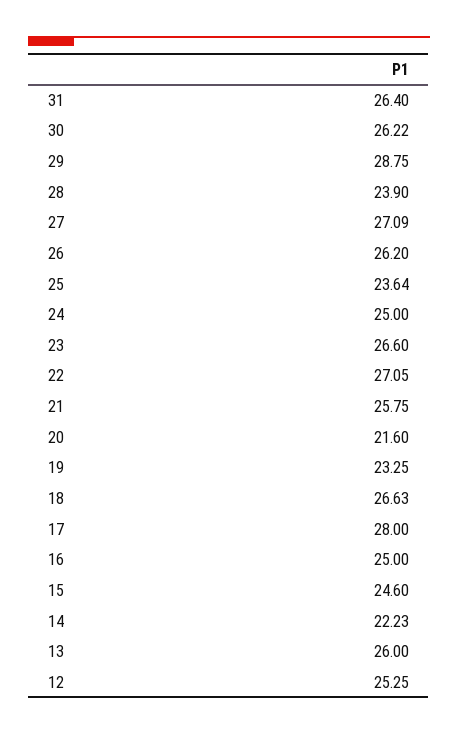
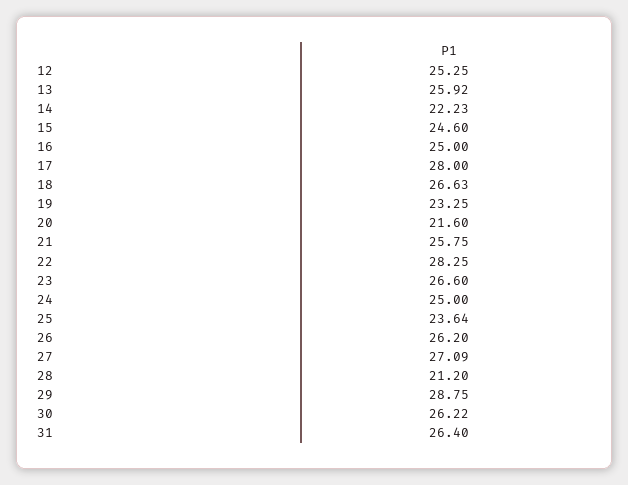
  {
    "31": 26.4,
    "30": 26.22,
    "29": 28.75,
-   "28": 23.9,
+   "28": 21.2,
    "27": 27.09,
    "26": 26.2,
    "25": 23.64,
    "24": 25,
    "23": 26.6,
-   "22": 27.05,
+   "22": 28.25,
    "21": 25.75,
    "20": 21.6,
    "19": 23.25,
    "18": 26.63,
    "17": 28,
    "16": 25,
    "15": 24.6,
    "14": 22.23,
-   "13": 26,
+   "13": 25.92,
    "12": 25.25
  }

